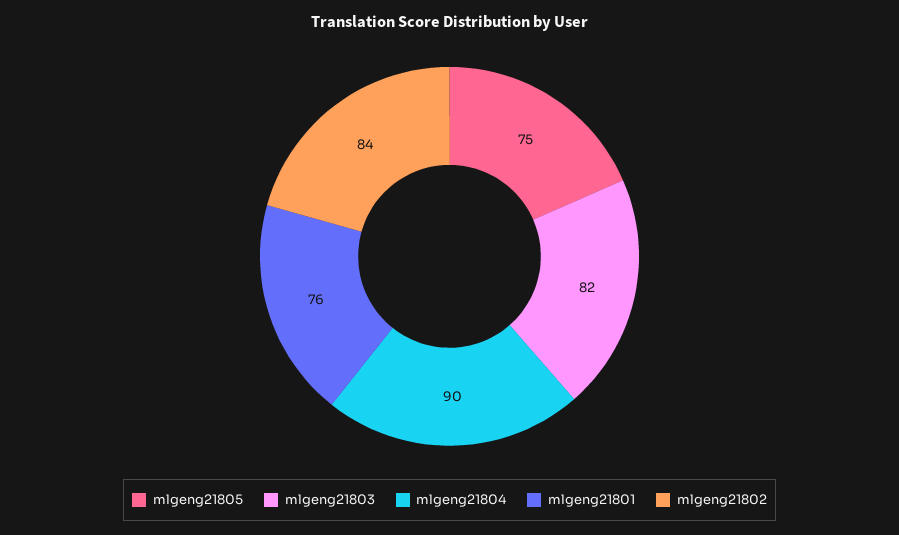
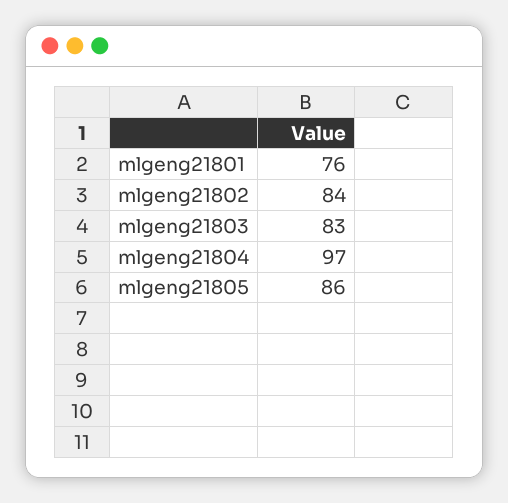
  {
-   "mlgeng21805": 75,
+   "mlgeng21805": 86,
-   "mlgeng21803": 82,
+   "mlgeng21803": 83,
-   "mlgeng21804": 90,
+   "mlgeng21804": 97,
    "mlgeng21801": 76,
    "mlgeng21802": 84
  }

